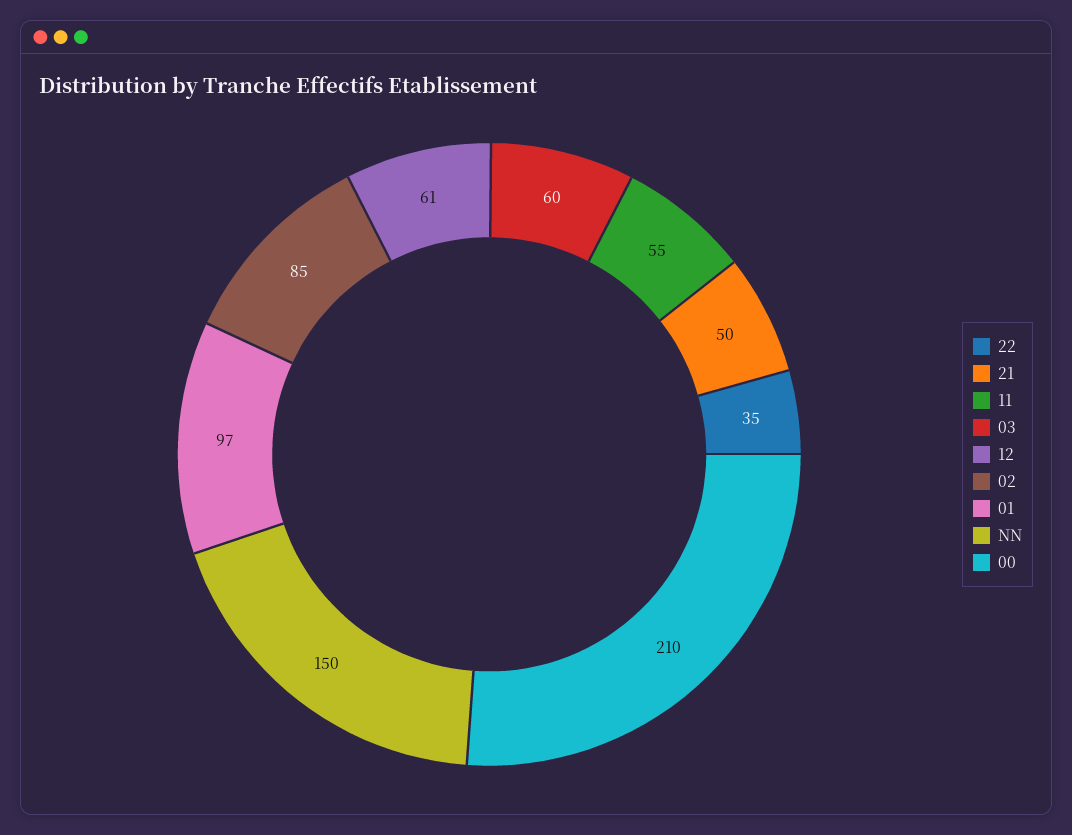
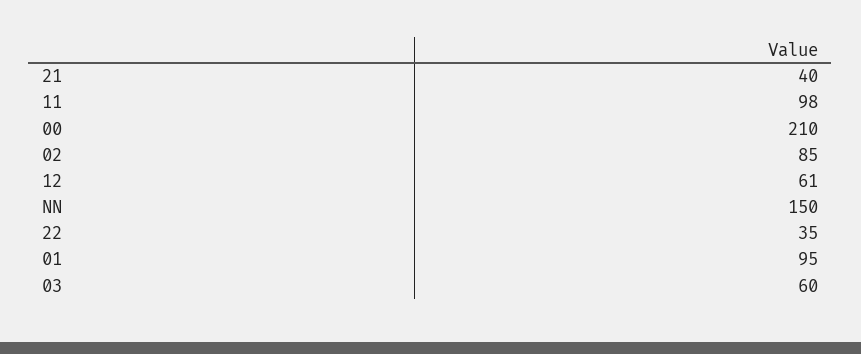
  {
    "22": 35,
-   "21": 50,
+   "21": 40,
-   "11": 55,
+   "11": 98,
    "03": 60,
    "12": 61,
    "02": 85,
-   "01": 97,
+   "01": 95,
    "NN": 150,
    "00": 210
  }

